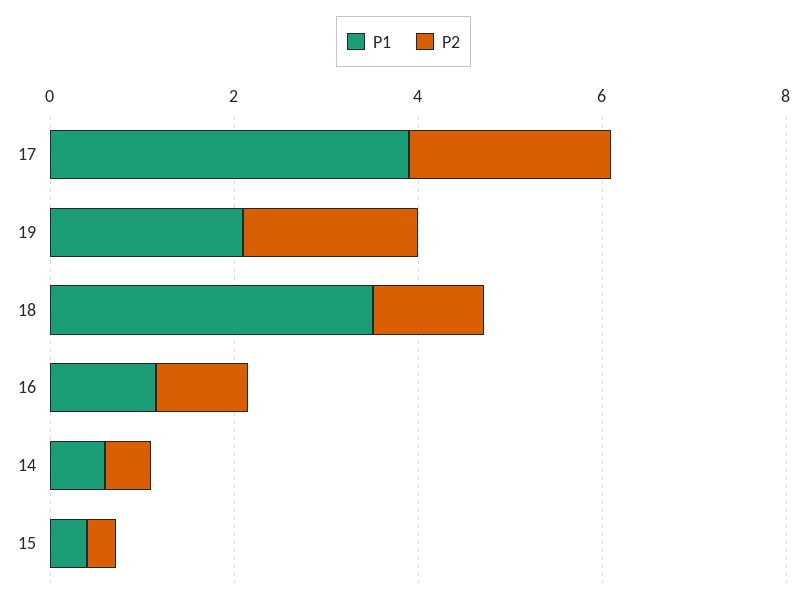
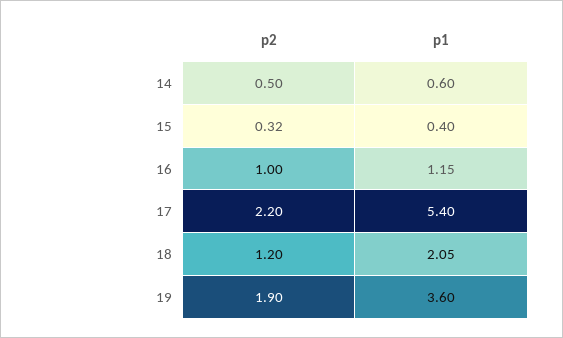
  {
    "P1": {
-     "17": 4,
+     "17": 5.4,
-     "19": 2,
+     "19": 3.6,
-     "18": 3.5,
+     "18": 2.05,
      "16": 1.15,
      "14": 0.6,
      "15": 0.4
    },
    "P2": {
      "17": 2.2,
      "19": 1.9,
      "18": 1.2,
      "16": 1,
      "14": 0.5,
      "15": 0.32
    }
  }

